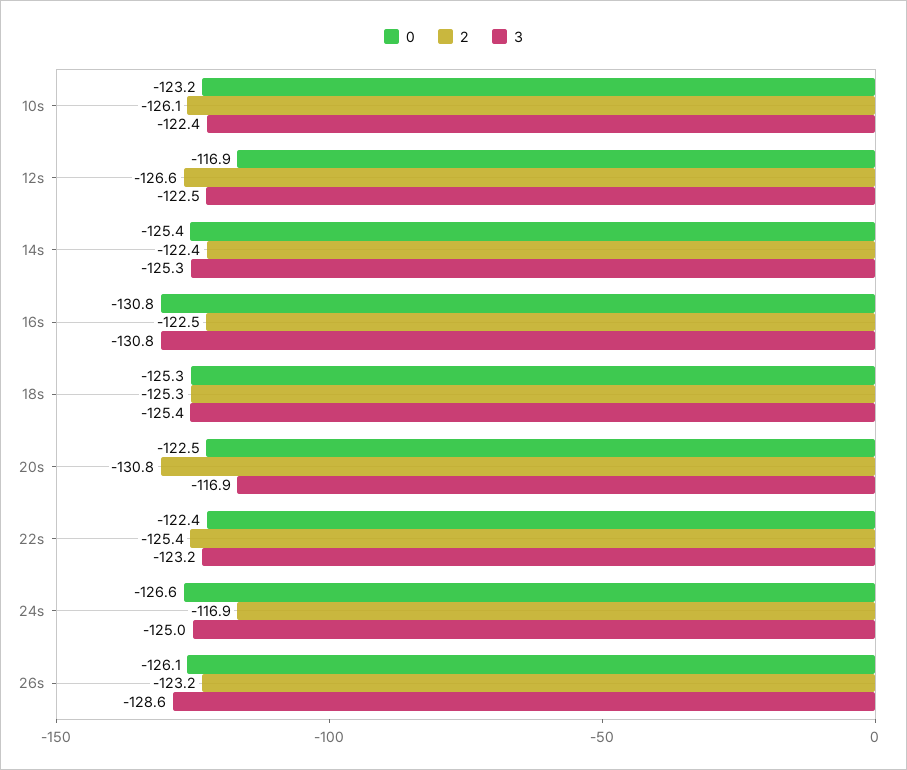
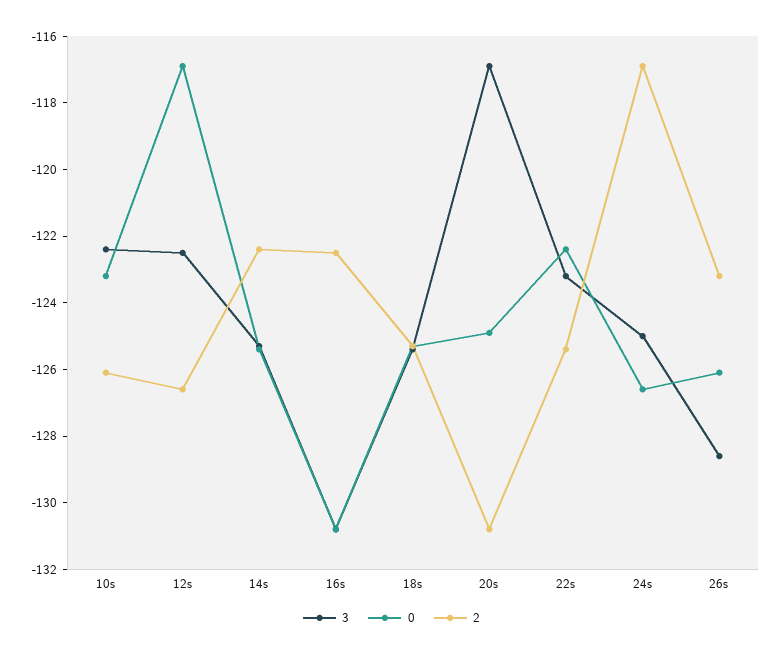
  {
    "0": {
      "10s": -123.2,
      "12s": -116.9,
      "14s": -125.4,
      "16s": -130.8,
      "18s": -125.3,
-     "20s": -122.5,
+     "20s": -125,
      "22s": -122.4,
      "24s": -126.6,
      "26s": -126.1
    },
    "2": {
      "10s": -126.1,
      "12s": -126.6,
      "14s": -122.4,
      "16s": -122.5,
      "18s": -125.3,
      "20s": -130.8,
      "22s": -125.4,
      "24s": -116.9,
      "26s": -123.2
    },
    "3": {
      "10s": -122.4,
      "12s": -122.5,
      "14s": -125.3,
      "16s": -130.8,
      "18s": -125.4,
      "20s": -116.9,
      "22s": -123.2,
      "24s": -125,
      "26s": -128.6
    }
  }

